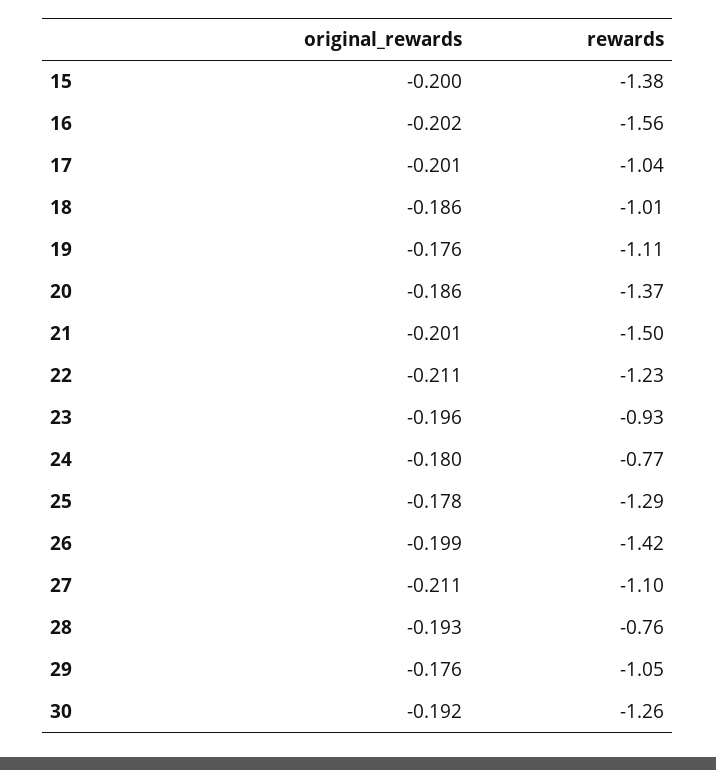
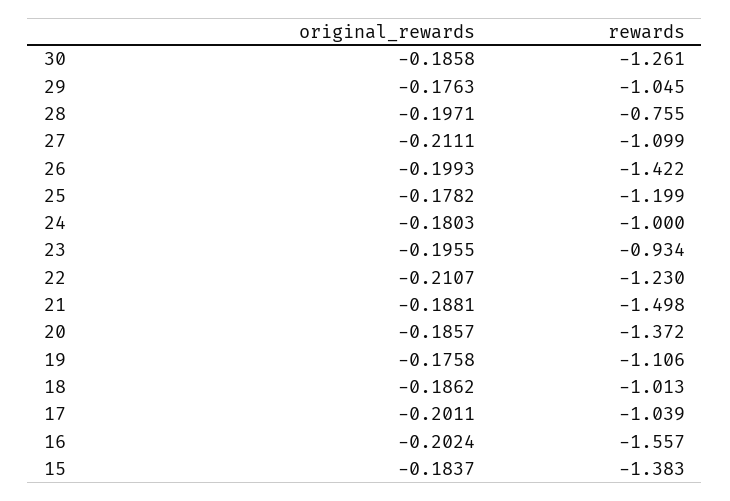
  {
    "original_rewards": {
-     "15": -0.2,
+     "15": -0.1837,
      "16": -0.2024,
      "17": -0.2011,
      "18": -0.1862,
      "19": -0.1758,
      "20": -0.1857,
-     "21": -0.201,
+     "21": -0.1881,
      "22": -0.2107,
      "23": -0.1955,
      "24": -0.1803,
      "25": -0.1782,
      "26": -0.1993,
      "27": -0.2111,
-     "28": -0.193,
+     "28": -0.1971,
      "29": -0.1763,
-     "30": -0.192
+     "30": -0.1858
    },
    "rewards": {
      "15": -1.383,
      "16": -1.557,
      "17": -1.039,
      "18": -1.013,
      "19": -1.106,
      "20": -1.372,
      "21": -1.498,
      "22": -1.23,
      "23": -0.934,
-     "24": -0.77,
+     "24": -1,
-     "25": -1.29,
+     "25": -1.199,
      "26": -1.422,
      "27": -1.099,
      "28": -0.755,
      "29": -1.045,
      "30": -1.261
    }
  }

